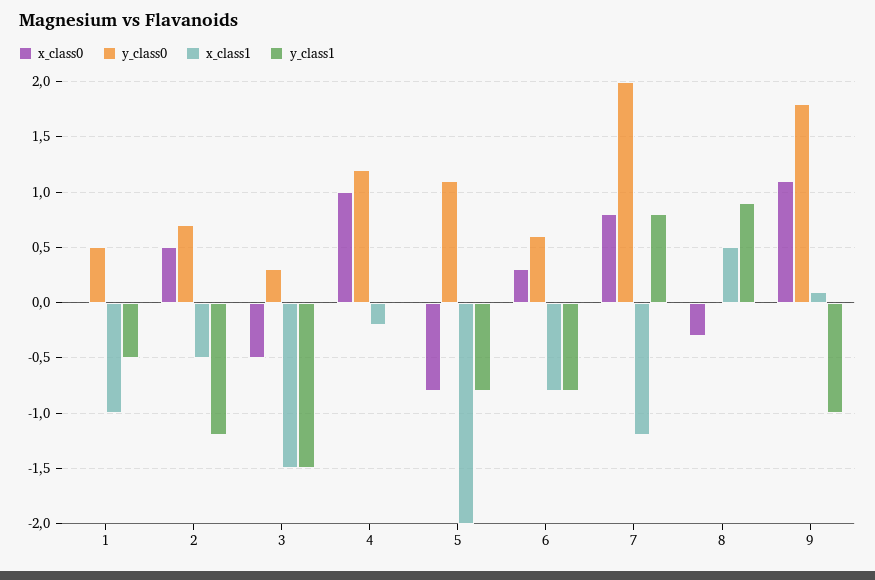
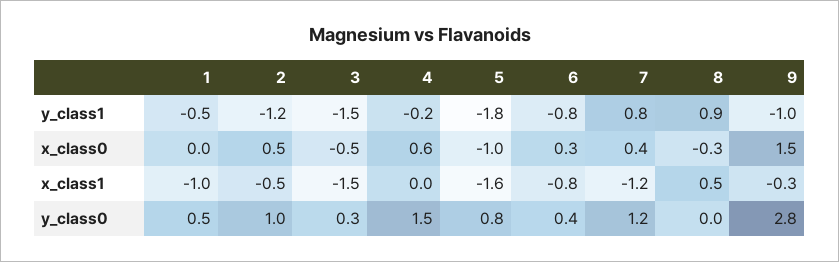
  {
    "x_class0": {
      "1": 0,
      "2": 0.5,
      "3": -0.5,
-     "4": 1,
+     "4": 0.6,
-     "5": -0.8,
+     "5": -1,
      "6": 0.3,
-     "7": 0.8,
+     "7": 0.4,
      "8": -0.3,
-     "9": 1.1
+     "9": 1.5
    },
    "y_class0": {
      "1": 0.5,
-     "2": 0.7,
+     "2": 1,
      "3": 0.3,
-     "4": 1.2,
+     "4": 1.5,
-     "5": 1.1,
+     "5": 0.8,
-     "6": 0.6,
+     "6": 0.4,
-     "7": 2,
+     "7": 1.2,
      "8": 0,
-     "9": 1.8
+     "9": 2.8
    },
    "x_class1": {
      "1": -1,
      "2": -0.5,
      "3": -1.5,
-     "4": -0.2,
+     "4": 0,
-     "5": -2,
+     "5": -1.6,
      "6": -0.8,
      "7": -1.2,
      "8": 0.5,
-     "9": 0.1
+     "9": -0.3
    },
    "y_class1": {
      "1": -0.5,
      "2": -1.2,
      "3": -1.5,
-     "4": 0,
+     "4": -0.2,
-     "5": -0.8,
+     "5": -1.8,
      "6": -0.8,
      "7": 0.8,
      "8": 0.9,
      "9": -1
    }
  }

